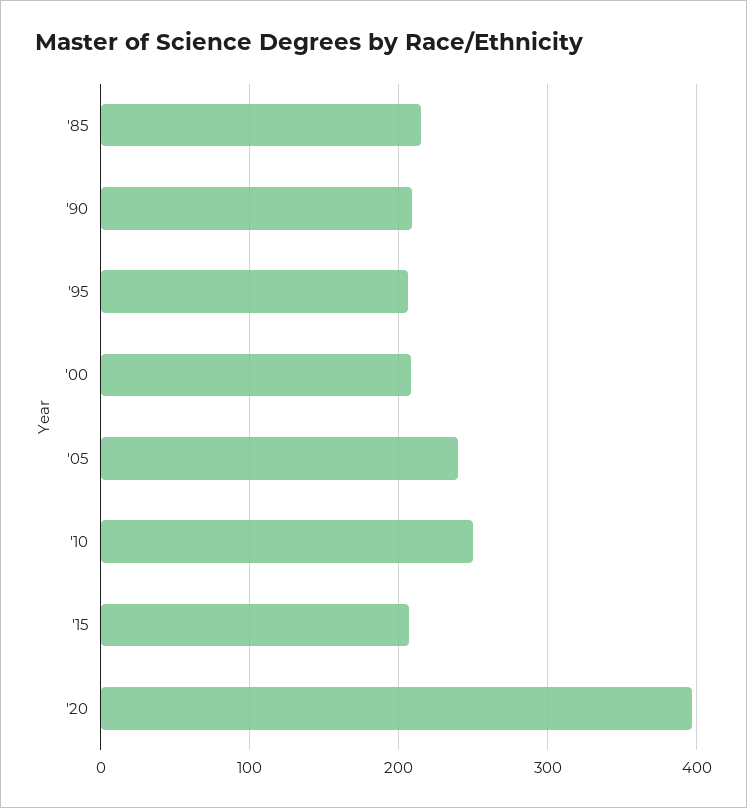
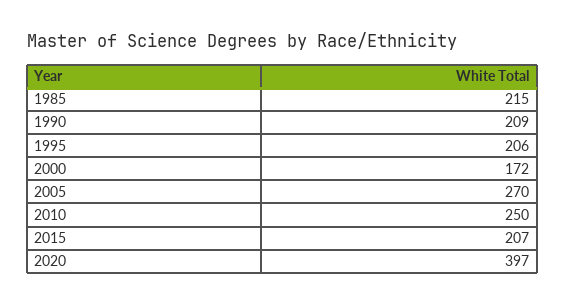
  {
    "'85": 215,
    "'90": 209,
    "'95": 206,
-   "'00": 210,
+   "'00": 172,
-   "'05": 240,
+   "'05": 270,
    "'10": 250,
    "'15": 207,
    "'20": 397
  }

